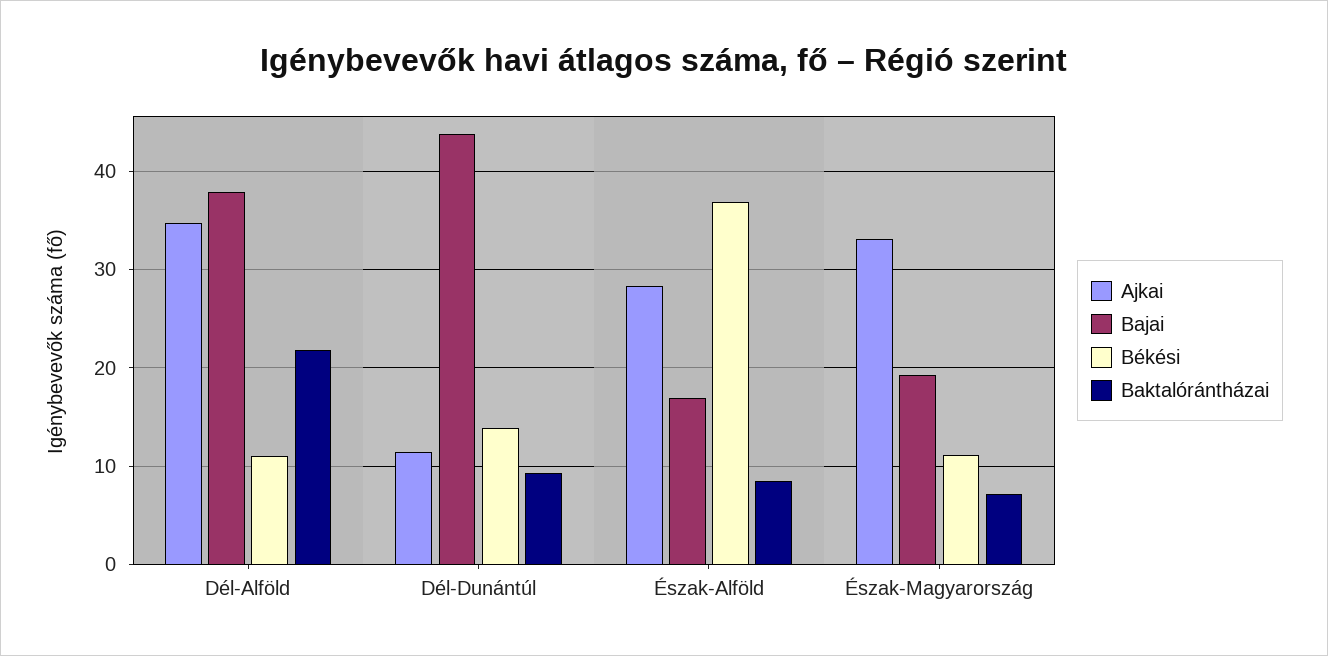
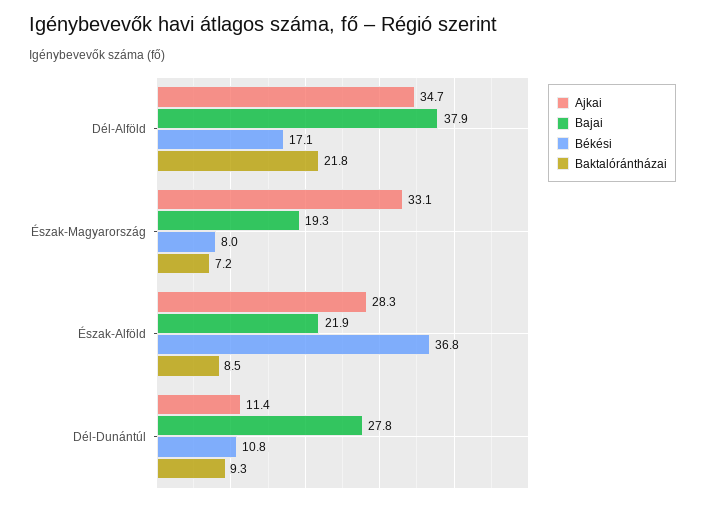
  {
    "Ajkai": {
      "Dél-Alföld": 34.7,
      "Dél-Dunántúl": 11.4,
      "Észak-Alföld": 28.3,
      "Észak-Magyarország": 33.1
    },
    "Bajai": {
      "Dél-Alföld": 37.9,
-     "Dél-Dunántúl": 44,
+     "Dél-Dunántúl": 27.8,
-     "Észak-Alföld": 17,
+     "Észak-Alföld": 21.9,
      "Észak-Magyarország": 19.3
    },
    "Békési": {
-     "Dél-Alföld": 11,
+     "Dél-Alföld": 17.1,
-     "Dél-Dunántúl": 14,
+     "Dél-Dunántúl": 10.8,
      "Észak-Alföld": 36.8,
-     "Észak-Magyarország": 11
+     "Észak-Magyarország": 8
    },
    "Baktalórántházai": {
      "Dél-Alföld": 21.8,
      "Dél-Dunántúl": 9.3,
      "Észak-Alföld": 8.5,
      "Észak-Magyarország": 7.2
    }
  }

